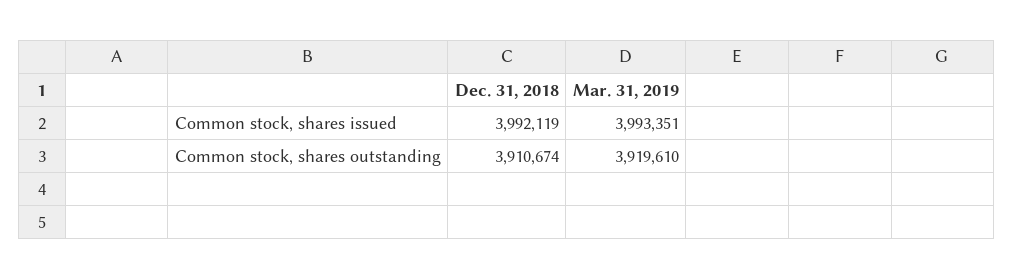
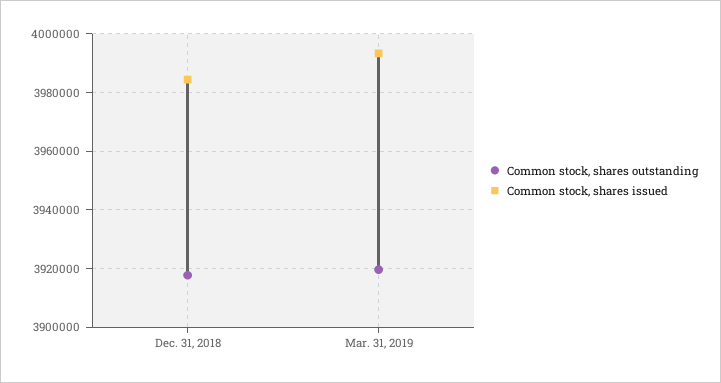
  {
    "Common stock, shares issued": {
-     "Dec. 31, 2018": 3992119,
+     "Dec. 31, 2018": 3985000,
      "Mar. 31, 2019": 3993351
    },
    "Common stock, shares outstanding": {
-     "Dec. 31, 2018": 3910674,
+     "Dec. 31, 2018": 3917500,
      "Mar. 31, 2019": 3919610
    }
  }

